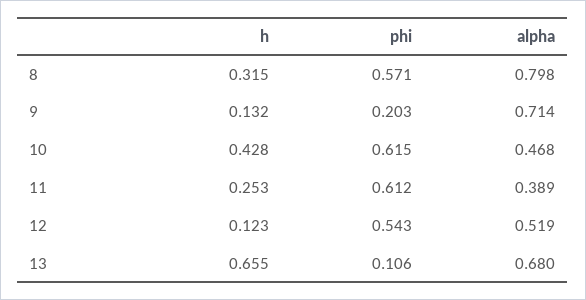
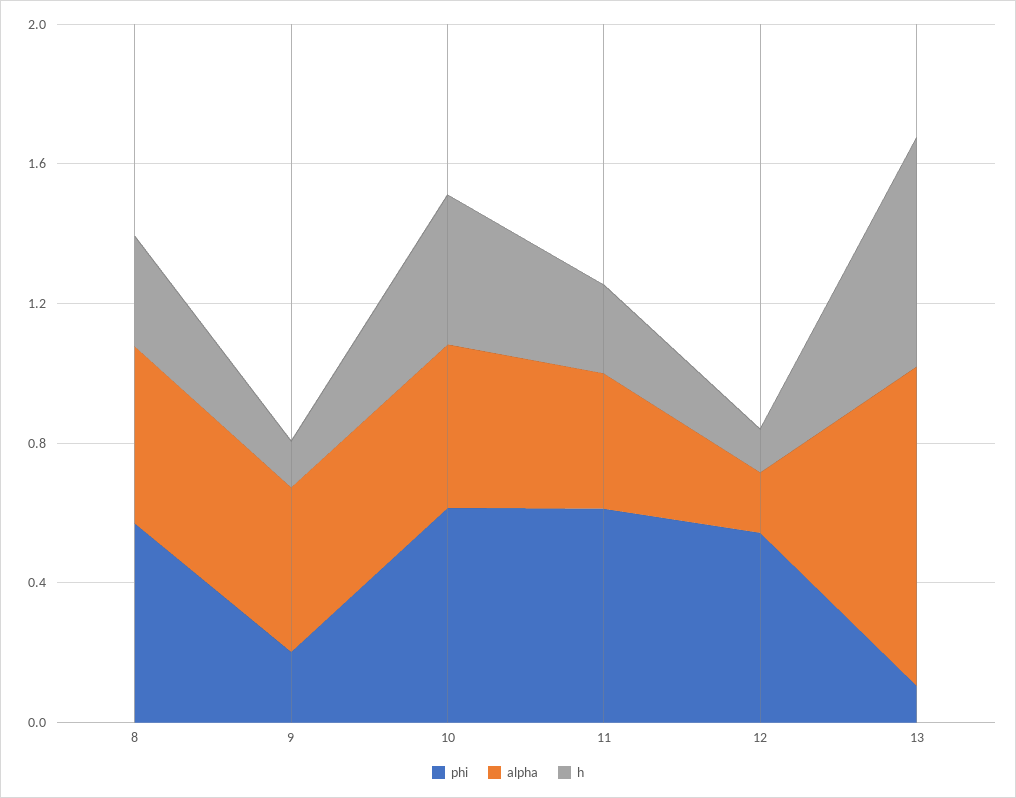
  {
    "h": {
      "8": 0.315,
      "9": 0.132,
      "10": 0.428,
      "11": 0.253,
      "12": 0.123,
      "13": 0.655
    },
    "phi": {
      "8": 0.571,
      "9": 0.203,
      "10": 0.615,
      "11": 0.612,
      "12": 0.543,
      "13": 0.106
    },
    "alpha": {
-     "8": 0.798,
+     "8": 0.5,
-     "9": 0.714,
+     "9": 0.5,
      "10": 0.468,
      "11": 0.389,
-     "12": 0.519,
+     "12": 0.2,
-     "13": 0.68
+     "13": 0.9
    }
  }

